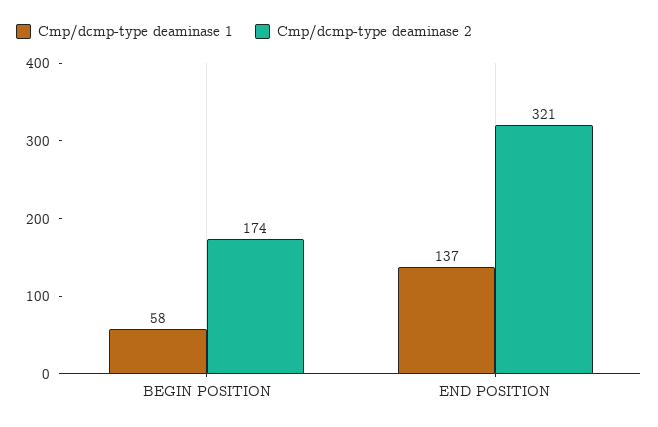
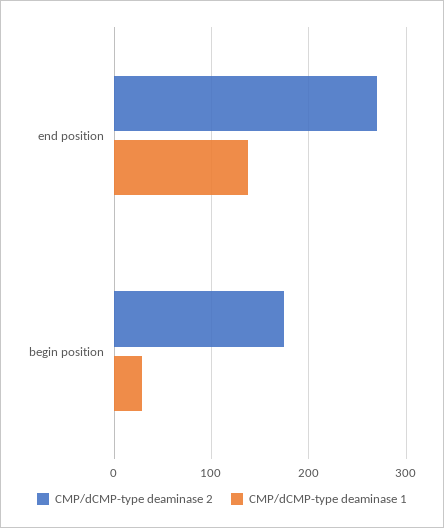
  {
    "Cmp/dcmp-type deaminase 1": {
-     "BEGIN POSITION": 58,
+     "BEGIN POSITION": 30,
      "END POSITION": 137
    },
    "Cmp/dcmp-type deaminase 2": {
      "BEGIN POSITION": 174,
-     "END POSITION": 321
+     "END POSITION": 270
    }
  }

